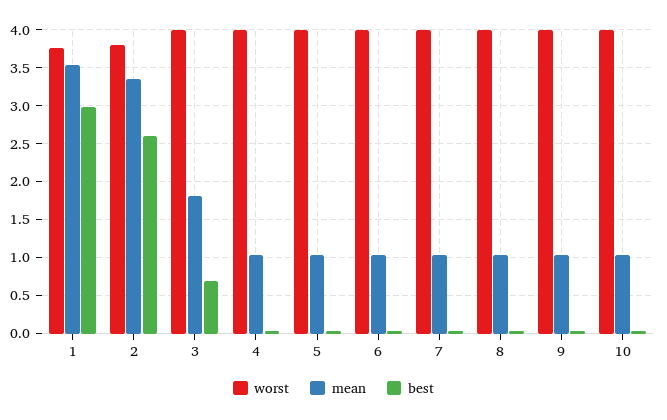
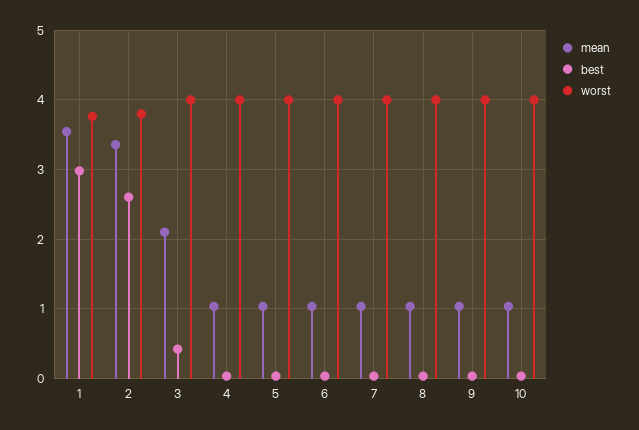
  {
    "worst": {
      "1": 3.8,
      "2": 3.8,
      "3": 4,
      "4": 4,
      "5": 4,
      "6": 4,
      "7": 4,
      "8": 4,
      "9": 4,
      "10": 4
    },
    "mean": {
      "1": 3.5,
      "2": 3.4,
-     "3": 1.8,
+     "3": 2.1,
      "4": 1,
      "5": 1,
      "6": 1,
      "7": 1,
      "8": 1,
      "9": 1,
      "10": 1
    },
    "best": {
      "1": 3,
      "2": 2.6,
-     "3": 0.7,
+     "3": 0.4,
      "4": 0,
      "5": 0,
      "6": 0,
      "7": 0,
      "8": 0,
      "9": 0,
      "10": 0
    }
  }

